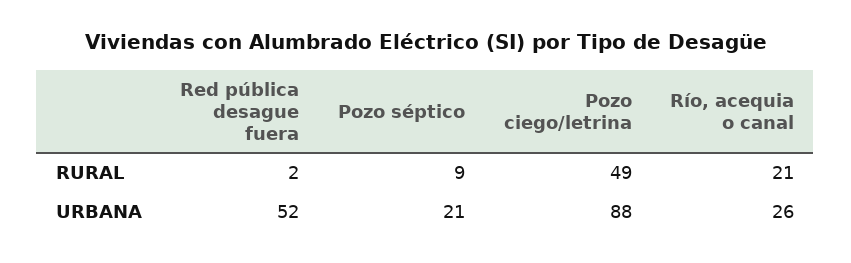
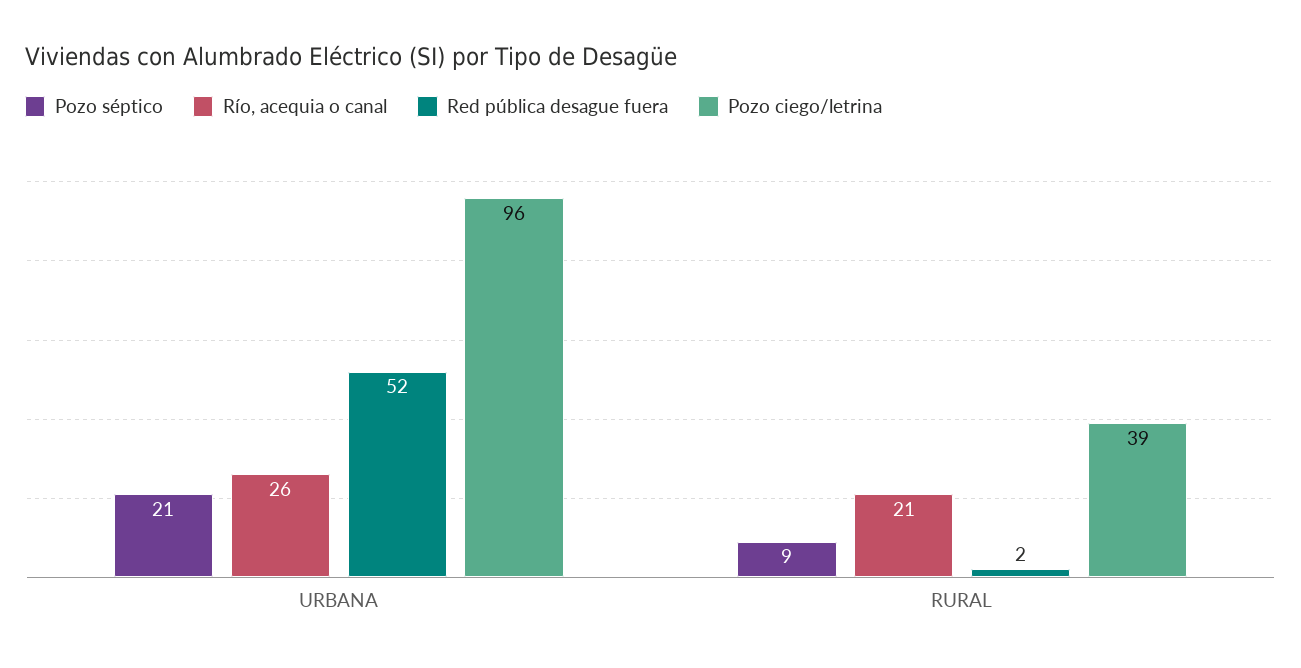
  {
    "Red pública desague fuera": {
      "RURAL": 2,
      "URBANA": 52
    },
    "Pozo séptico": {
      "RURAL": 9,
      "URBANA": 21
    },
    "Pozo ciego/letrina": {
-     "RURAL": 49,
+     "RURAL": 39,
-     "URBANA": 88
+     "URBANA": 96
    },
    "Río, acequia o canal": {
      "RURAL": 21,
      "URBANA": 26
    }
  }

